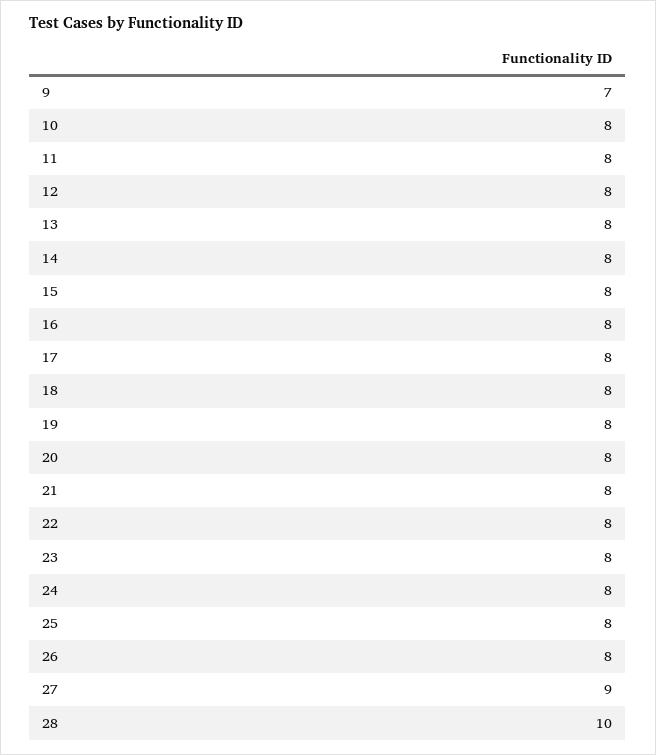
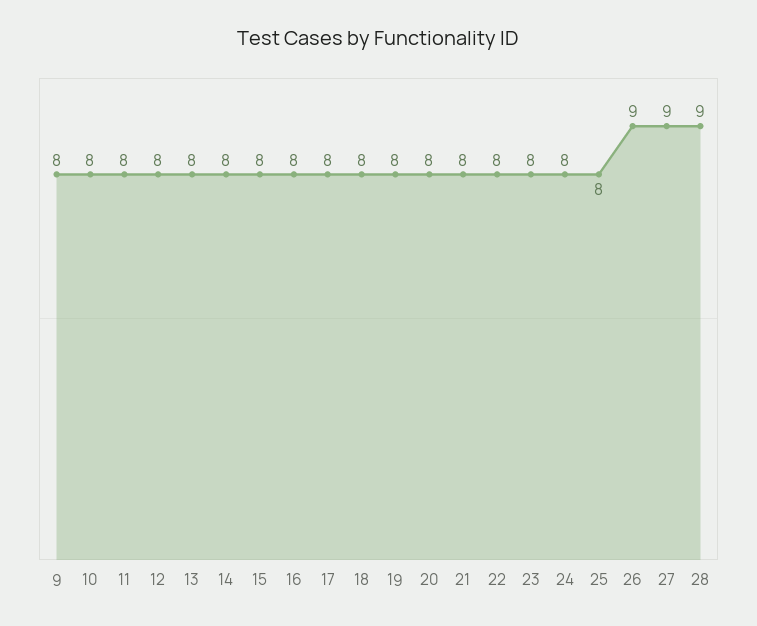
  {
-   "9": 7,
+   "9": 8,
    "10": 8,
    "11": 8,
    "12": 8,
    "13": 8,
    "14": 8,
    "15": 8,
    "16": 8,
    "17": 8,
    "18": 8,
    "19": 8,
    "20": 8,
    "21": 8,
    "22": 8,
    "23": 8,
    "24": 8,
    "25": 8,
-   "26": 8,
+   "26": 9,
    "27": 9,
-   "28": 10
+   "28": 9
  }

